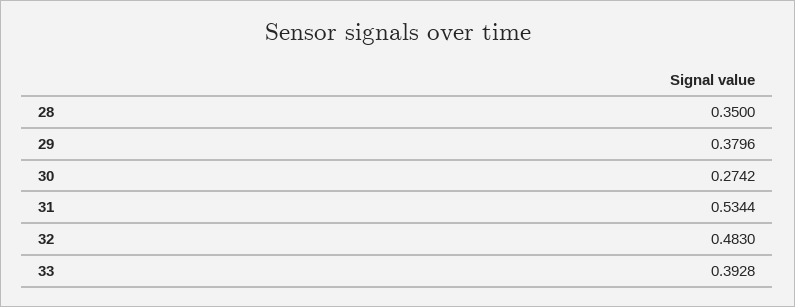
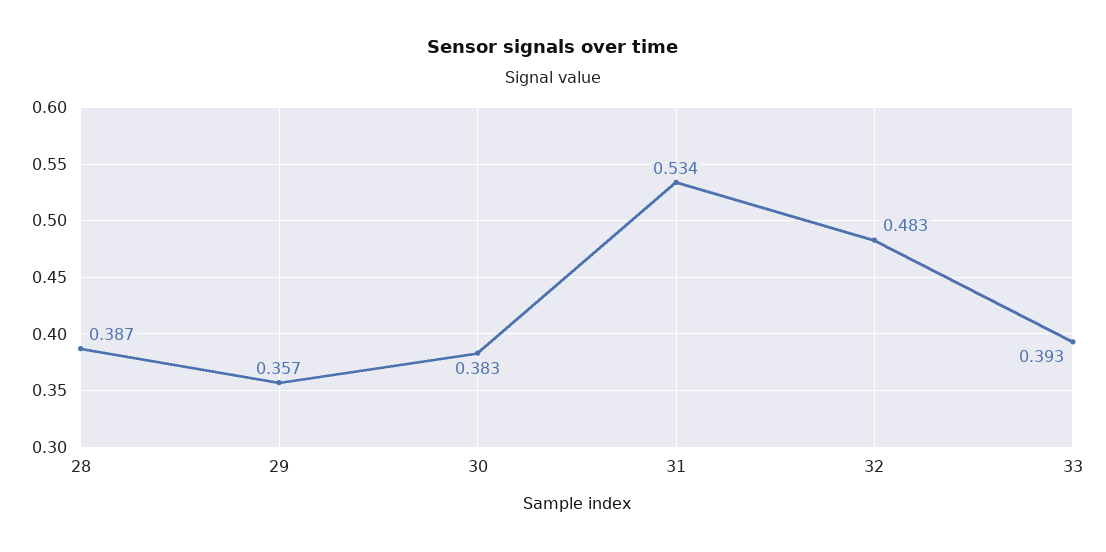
  {
-   "28": 0.35,
+   "28": 0.387,
-   "29": 0.3796,
+   "29": 0.357,
-   "30": 0.2742,
+   "30": 0.383,
    "31": 0.5344,
    "32": 0.483,
    "33": 0.3928
  }

